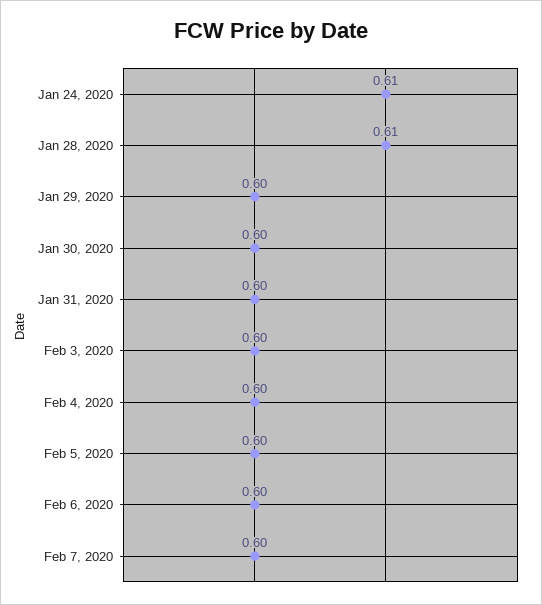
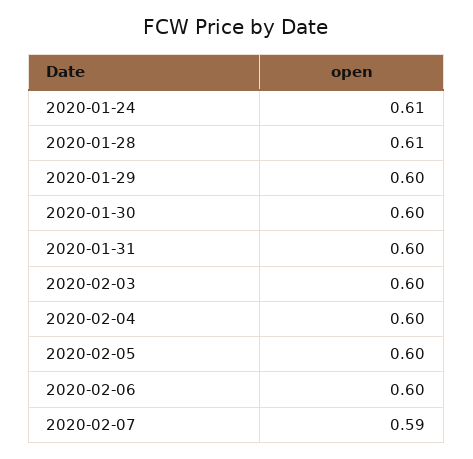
  {
    "Jan 24, 2020": 0.61,
    "Jan 28, 2020": 0.61,
    "Jan 29, 2020": 0.6,
    "Jan 30, 2020": 0.6,
    "Jan 31, 2020": 0.6,
    "Feb 3, 2020": 0.6,
    "Feb 4, 2020": 0.6,
    "Feb 5, 2020": 0.6,
    "Feb 6, 2020": 0.6,
-   "Feb 7, 2020": 0.6
+   "Feb 7, 2020": 0.59
  }

